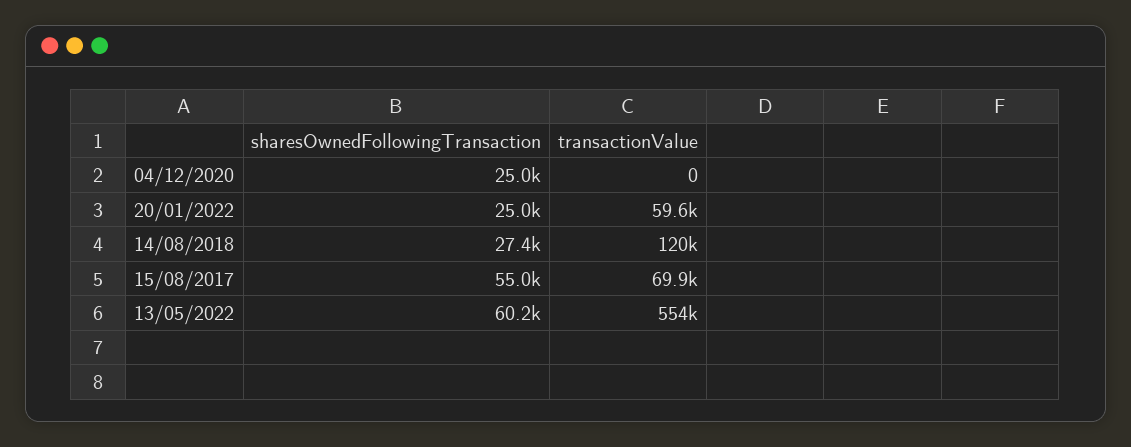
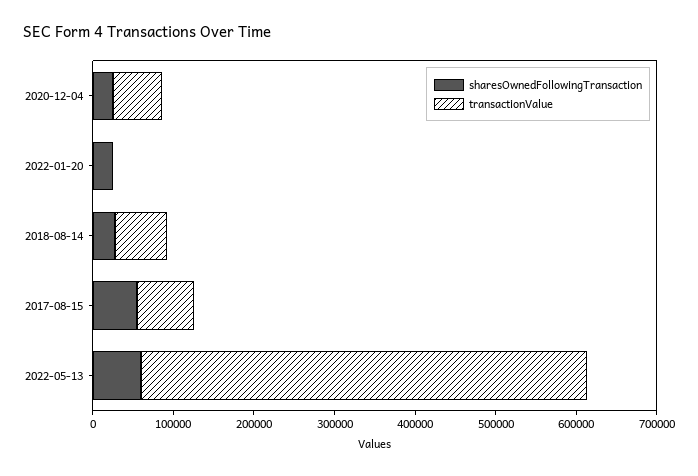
  {
    "sharesOwnedFollowingTransaction": {
      "04/12/2020": 25000,
      "20/01/2022": 25000,
      "14/08/2018": 27400,
      "15/08/2017": 55000,
      "13/05/2022": 60200
    },
    "transactionValue": {
-     "04/12/2020": 0,
+     "04/12/2020": 60000,
-     "20/01/2022": 59600,
+     "20/01/2022": 0,
-     "14/08/2018": 120000,
+     "14/08/2018": 60000,
      "15/08/2017": 69900,
      "13/05/2022": 554000
    }
  }

